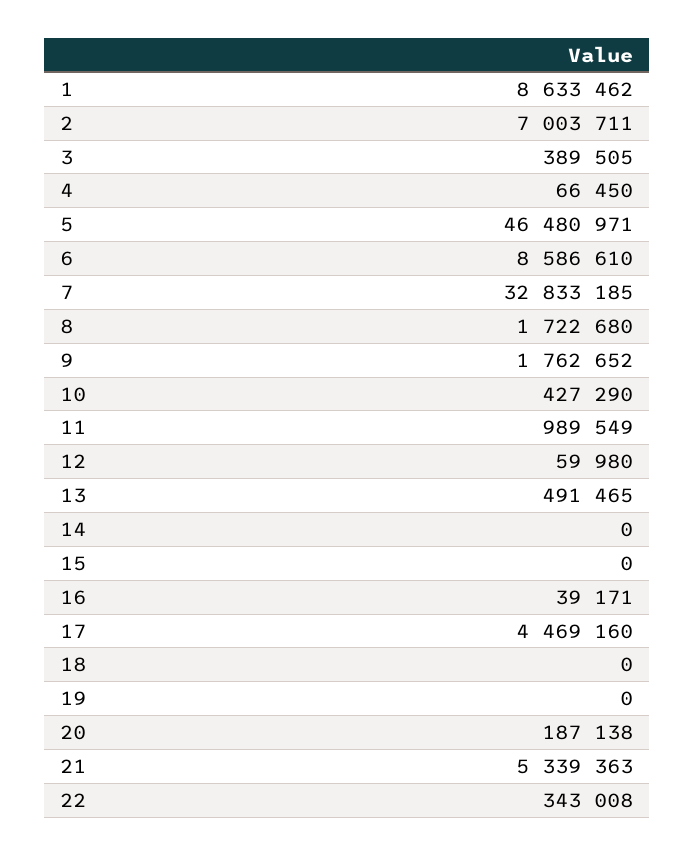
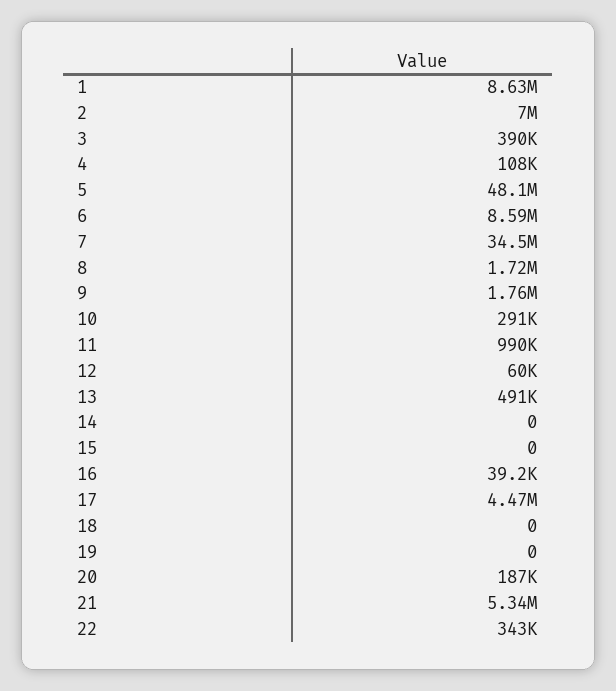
  {
    "1": 8633462,
    "2": 7003711,
    "3": 389505,
-   "4": 66450,
+   "4": 108000,
-   "5": 46480971,
+   "5": 48100000,
    "6": 8586610,
-   "7": 32833185,
+   "7": 34500000,
    "8": 1722680,
    "9": 1762652,
-   "10": 427290,
+   "10": 291000,
    "11": 989549,
    "12": 59980,
    "13": 491465,
    "14": 0,
    "15": 0,
    "16": 39171,
    "17": 4469160,
    "18": 0,
    "19": 0,
    "20": 187138,
    "21": 5339363,
    "22": 343008
  }

